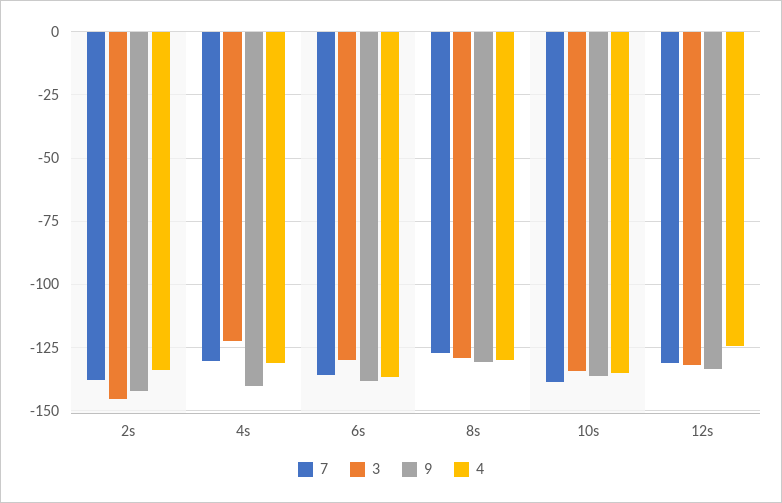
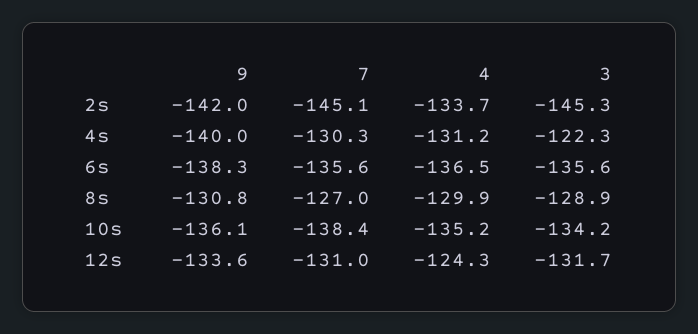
  {
    "7": {
-     "2s": -137.5,
+     "2s": -145.1,
      "4s": -130.3,
      "6s": -135.6,
      "8s": -127,
      "10s": -138.4,
      "12s": -131
    },
    "3": {
      "2s": -145.3,
      "4s": -122.3,
-     "6s": -130,
+     "6s": -135.6,
      "8s": -128.9,
      "10s": -134.2,
      "12s": -131.7
    },
    "9": {
      "2s": -142,
      "4s": -140,
      "6s": -138.3,
      "8s": -130.8,
      "10s": -136.1,
      "12s": -133.6
    },
    "4": {
      "2s": -133.7,
      "4s": -131.2,
      "6s": -136.5,
      "8s": -129.9,
      "10s": -135.2,
      "12s": -124.3
    }
  }

